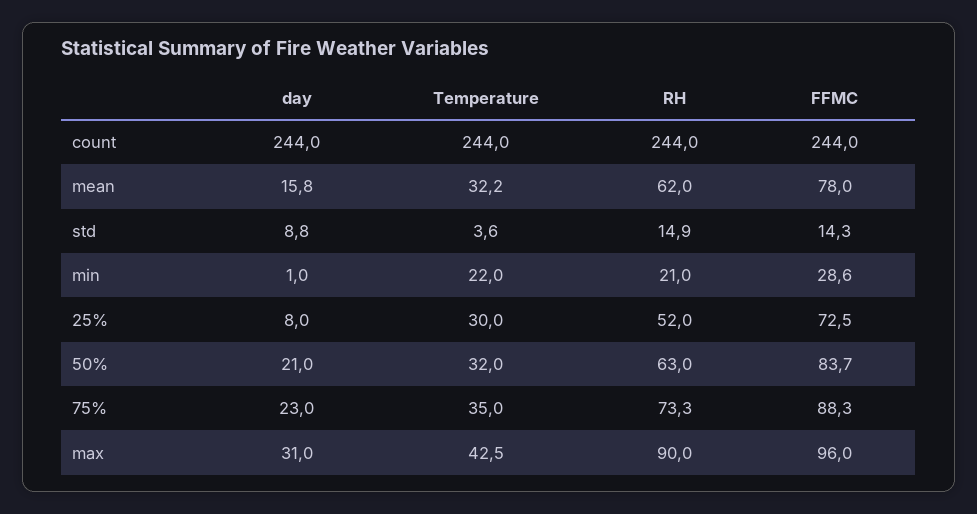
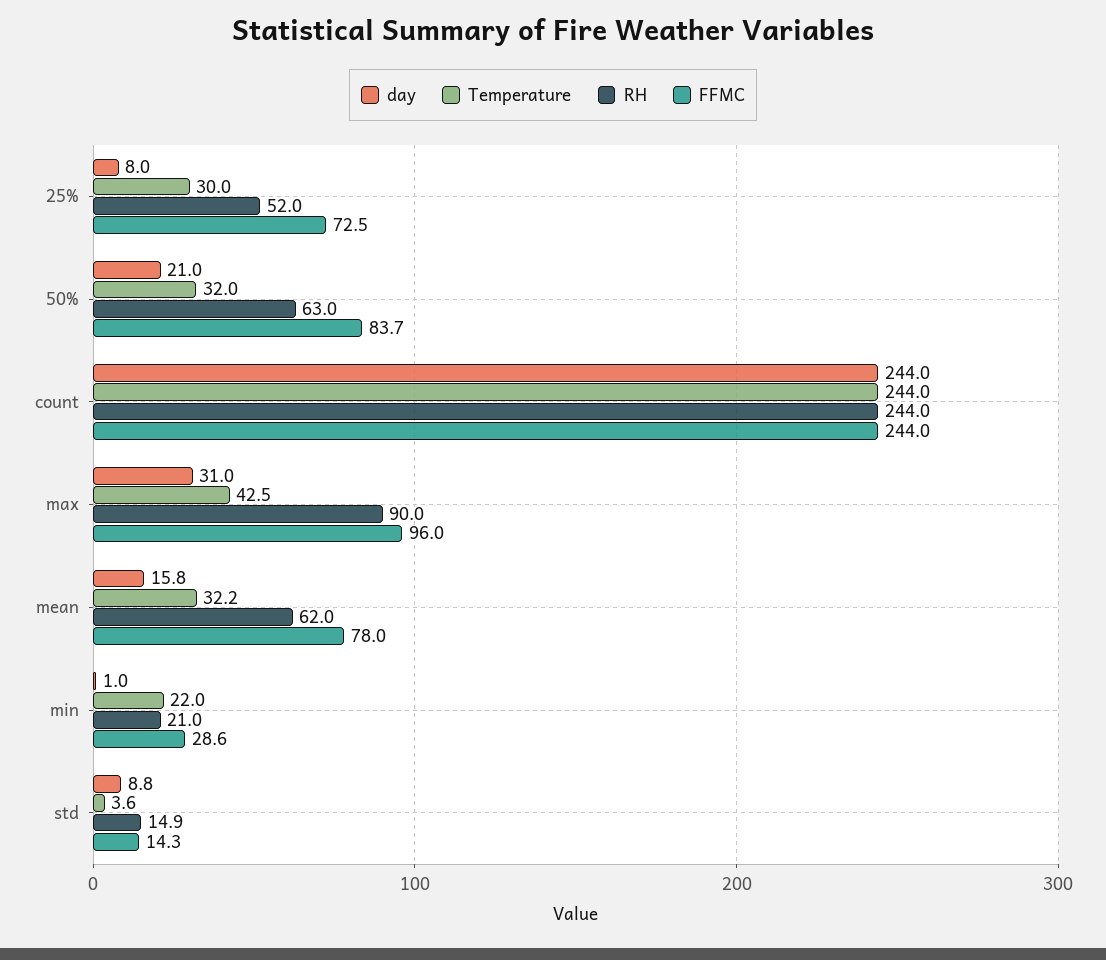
  {
    "day": {
      "count": 244,
      "mean": 15.8,
      "std": 8.8,
      "min": 1,
      "25%": 8,
      "50%": 21,
-     "75%": 23,
      "max": 31
    },
    "Temperature": {
      "count": 244,
      "mean": 32.2,
      "std": 3.6,
      "min": 22,
      "25%": 30,
      "50%": 32,
-     "75%": 35,
      "max": 42.5
    },
    "RH": {
      "count": 244,
      "mean": 62,
      "std": 14.9,
      "min": 21,
      "25%": 52,
      "50%": 63,
-     "75%": 73.3,
      "max": 90
    },
    "FFMC": {
      "count": 244,
      "mean": 78,
      "std": 14.3,
      "min": 28.6,
      "25%": 72.5,
      "50%": 83.7,
-     "75%": 88.3,
      "max": 96
    }
  }

